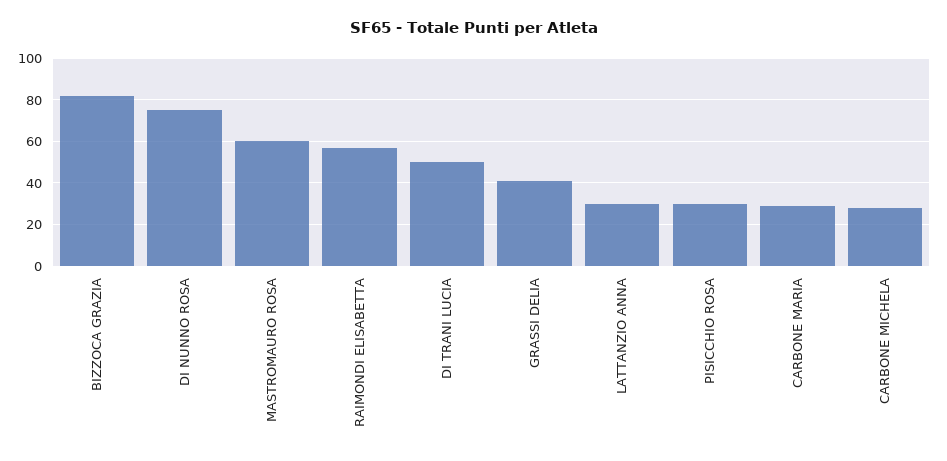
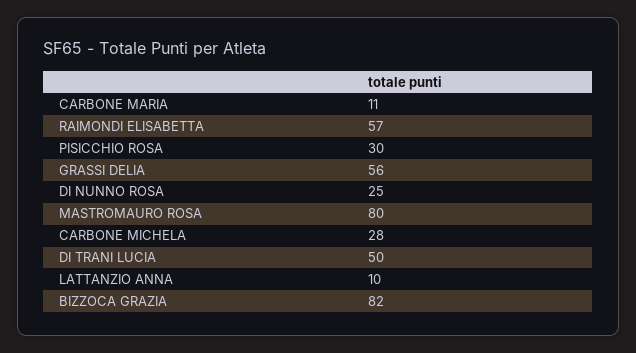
  {
    "BIZZOCA GRAZIA": 82,
-   "DI NUNNO ROSA": 75,
+   "DI NUNNO ROSA": 25,
-   "MASTROMAURO ROSA": 60,
+   "MASTROMAURO ROSA": 80,
    "RAIMONDI ELISABETTA": 57,
    "DI TRANI LUCIA": 50,
-   "GRASSI DELIA": 40,
+   "GRASSI DELIA": 56,
-   "LATTANZIO ANNA": 30,
+   "LATTANZIO ANNA": 10,
    "PISICCHIO ROSA": 30,
-   "CARBONE MARIA": 30,
+   "CARBONE MARIA": 11,
    "CARBONE MICHELA": 28
  }

